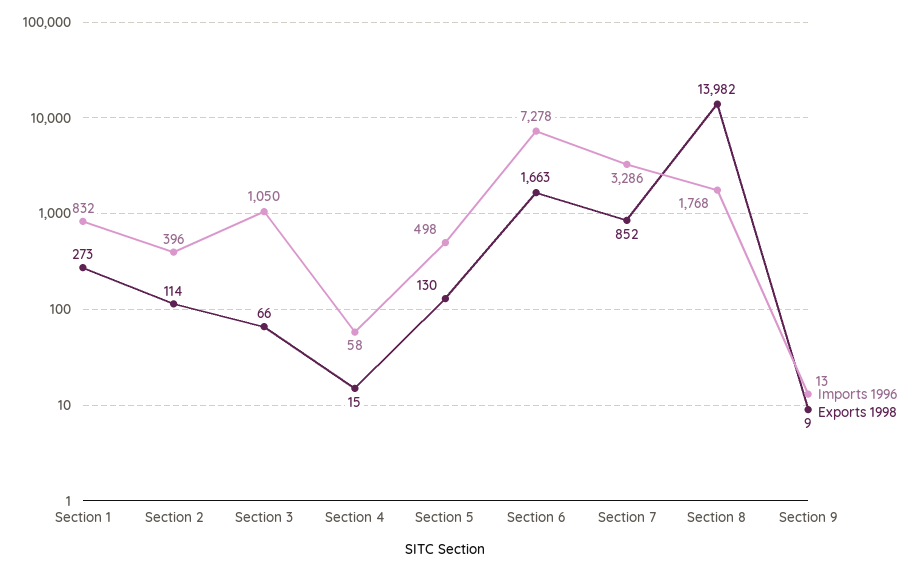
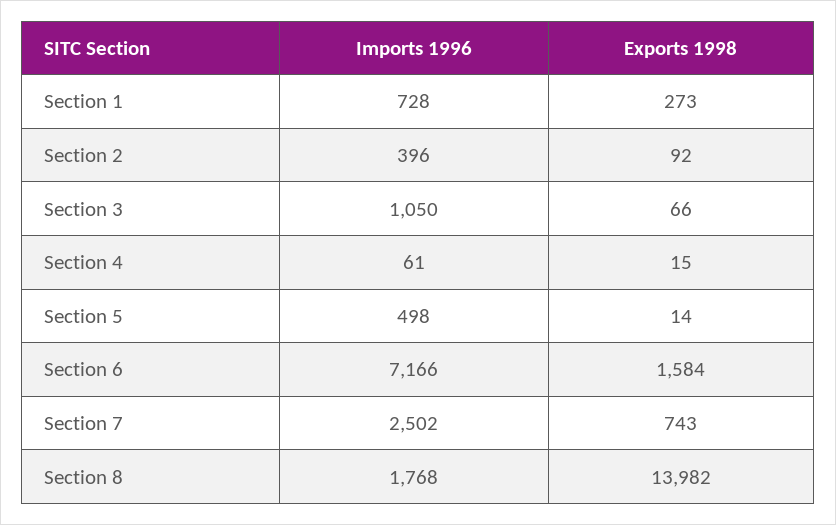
  {
    "Imports 1996": {
-     "Section 1": 832,
+     "Section 1": 728,
      "Section 2": 396,
      "Section 3": 1050,
-     "Section 4": 58,
+     "Section 4": 61,
      "Section 5": 498,
-     "Section 6": 7278,
+     "Section 6": 7166,
-     "Section 7": 3286,
+     "Section 7": 2502,
-     "Section 8": 1768,
+     "Section 8": 1768
-     "Section 9": 13
    },
    "Exports 1998": {
      "Section 1": 273,
-     "Section 2": 114,
+     "Section 2": 92,
      "Section 3": 66,
      "Section 4": 15,
-     "Section 5": 130,
+     "Section 5": 14,
-     "Section 6": 1663,
+     "Section 6": 1584,
-     "Section 7": 852,
+     "Section 7": 743,
-     "Section 8": 13982,
+     "Section 8": 13982
-     "Section 9": 9
    }
  }

